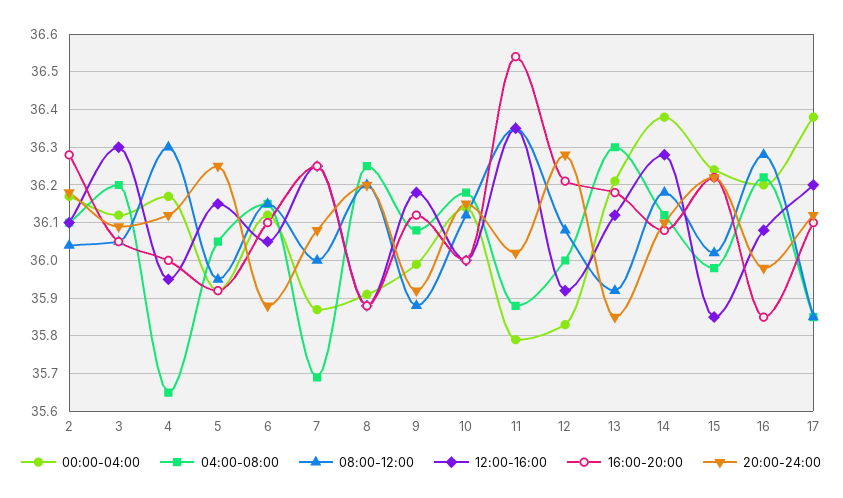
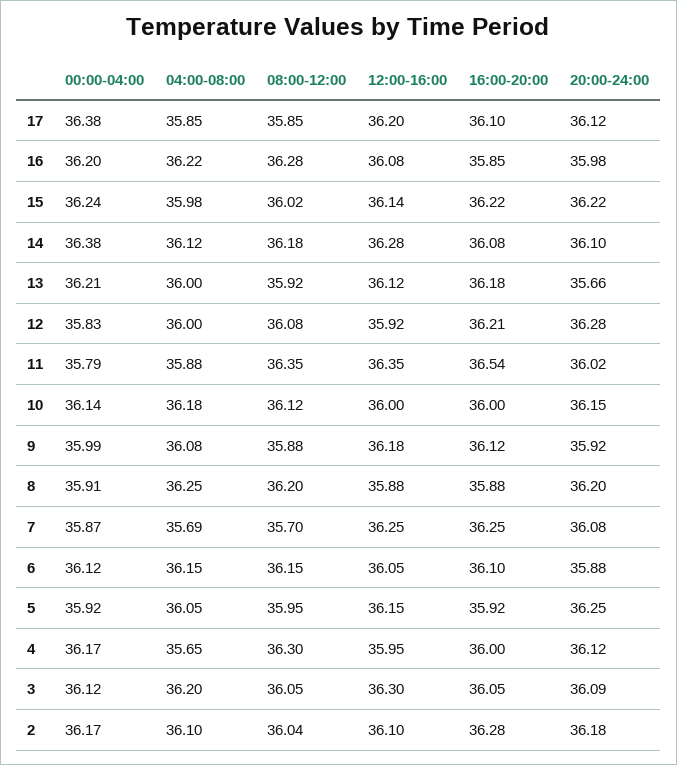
  {
    "00:00-04:00": {
      "2": 36.17,
      "3": 36.12,
      "4": 36.17,
      "5": 35.92,
      "6": 36.12,
      "7": 35.87,
      "8": 35.91,
      "9": 35.99,
      "10": 36.14,
      "11": 35.79,
      "12": 35.83,
      "13": 36.21,
      "14": 36.38,
      "15": 36.24,
      "16": 36.2,
      "17": 36.38
    },
    "04:00-08:00": {
      "2": 36.1,
      "3": 36.2,
      "4": 35.65,
      "5": 36.05,
      "6": 36.15,
      "7": 35.69,
      "8": 36.25,
      "9": 36.08,
      "10": 36.18,
      "11": 35.88,
      "12": 36,
-     "13": 36.3,
+     "13": 36,
      "14": 36.12,
      "15": 35.98,
      "16": 36.22,
      "17": 35.85
    },
    "08:00-12:00": {
      "2": 36.04,
      "3": 36.05,
      "4": 36.3,
      "5": 35.95,
      "6": 36.15,
-     "7": 36,
+     "7": 35.7,
      "8": 36.2,
      "9": 35.88,
      "10": 36.12,
      "11": 36.35,
      "12": 36.08,
      "13": 35.92,
      "14": 36.18,
      "15": 36.02,
      "16": 36.28,
      "17": 35.85
    },
    "12:00-16:00": {
      "2": 36.1,
      "3": 36.3,
      "4": 35.95,
      "5": 36.15,
      "6": 36.05,
      "7": 36.25,
      "8": 35.88,
      "9": 36.18,
      "10": 36,
      "11": 36.35,
      "12": 35.92,
      "13": 36.12,
      "14": 36.28,
-     "15": 35.85,
+     "15": 36.14,
      "16": 36.08,
      "17": 36.2
    },
    "16:00-20:00": {
      "2": 36.28,
      "3": 36.05,
      "4": 36,
      "5": 35.92,
      "6": 36.1,
      "7": 36.25,
      "8": 35.88,
      "9": 36.12,
      "10": 36,
      "11": 36.54,
      "12": 36.21,
      "13": 36.18,
      "14": 36.08,
      "15": 36.22,
      "16": 35.85,
      "17": 36.1
    },
    "20:00-24:00": {
      "2": 36.18,
      "3": 36.09,
      "4": 36.12,
      "5": 36.25,
      "6": 35.88,
      "7": 36.08,
      "8": 36.2,
      "9": 35.92,
      "10": 36.15,
      "11": 36.02,
      "12": 36.28,
-     "13": 35.85,
+     "13": 35.66,
      "14": 36.1,
      "15": 36.22,
      "16": 35.98,
      "17": 36.12
    }
  }

